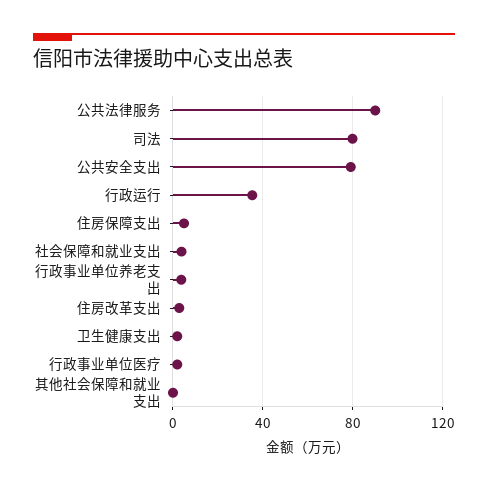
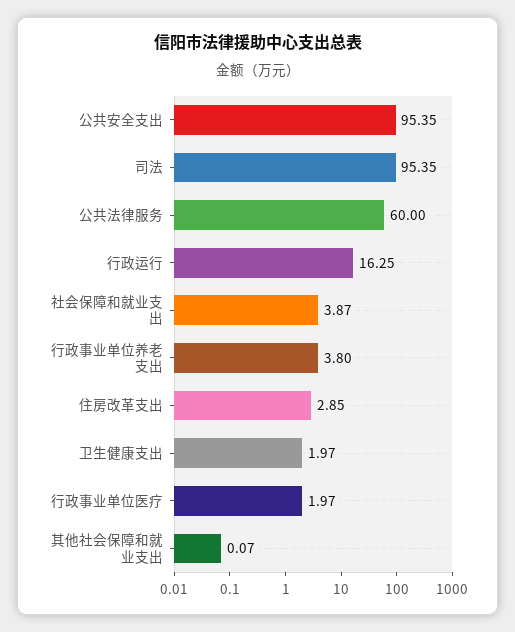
  {
-   "公共法律服务": 90,
+   "公共法律服务": 60,
-   "司法": 80,
+   "司法": 95.35,
-   "公共安全支出": 80,
+   "公共安全支出": 95.35,
-   "行政运行": 35,
+   "行政运行": 16.25,
-   "住房保障支出": 5,
    "社会保障和就业支出": 3.87,
    "行政事业单位养老支出": 3.8,
    "住房改革支出": 2.85,
    "卫生健康支出": 1.97,
    "行政事业单位医疗": 1.97,
    "其他社会保障和就业支出": 0.07
  }

